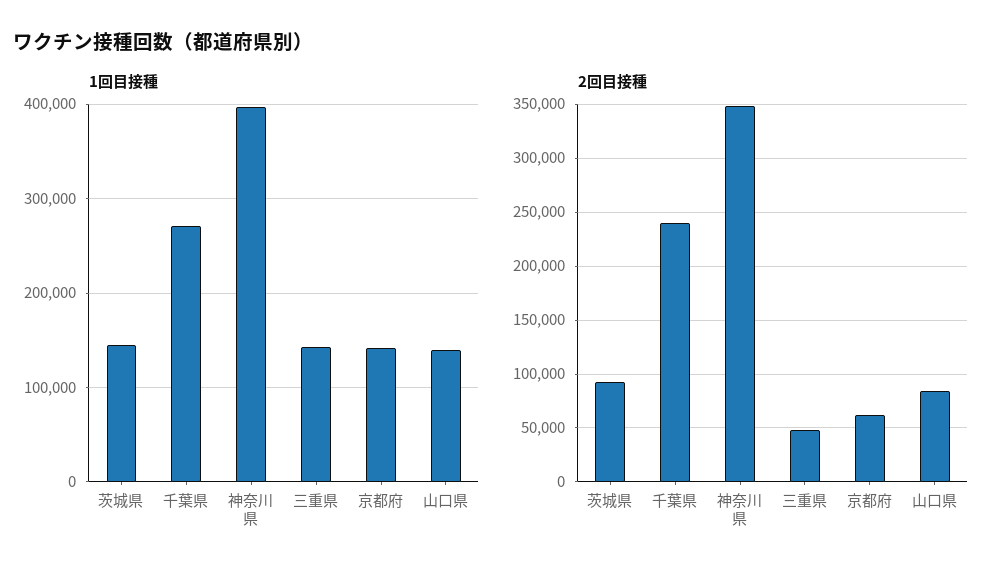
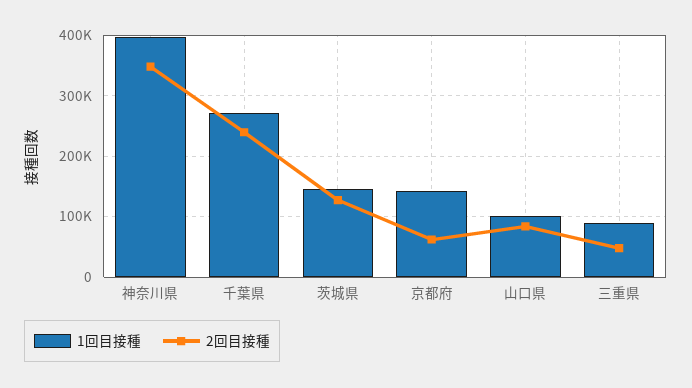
  {
    "1回目接種": {
      "茨城県": 150000,
      "千葉県": 270000,
      "神奈川県": 400000,
-     "三重県": 140000,
+     "三重県": 90000,
      "京都府": 140000,
-     "山口県": 140000
+     "山口県": 100000
    },
    "2回目接種": {
-     "茨城県": 90000,
+     "茨城県": 130000,
      "千葉県": 240000,
      "神奈川県": 350000,
      "三重県": 50000,
      "京都府": 60000,
      "山口県": 80000
    }
  }

